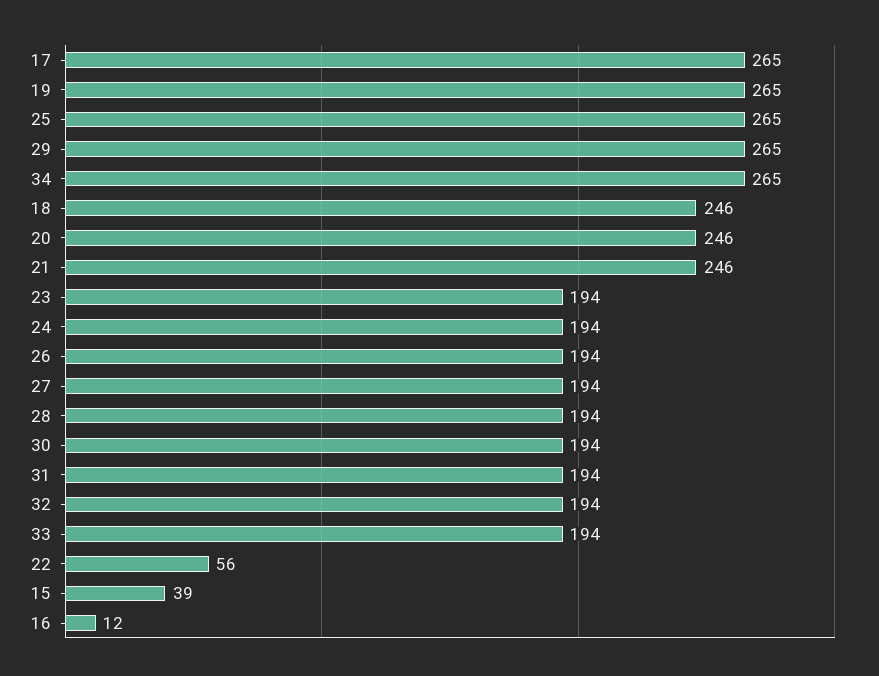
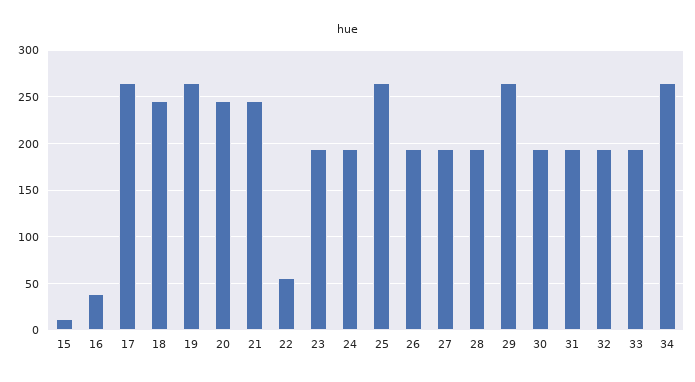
  {
    "17": 265,
    "19": 265,
    "25": 265,
    "29": 265,
    "34": 265,
    "18": 246,
    "20": 246,
    "21": 246,
    "23": 194,
    "24": 194,
    "26": 194,
    "27": 194,
    "28": 194,
    "30": 194,
    "31": 194,
    "32": 194,
    "33": 194,
    "22": 56,
-   "15": 39,
+   "15": 10,
-   "16": 12
+   "16": 40
  }

